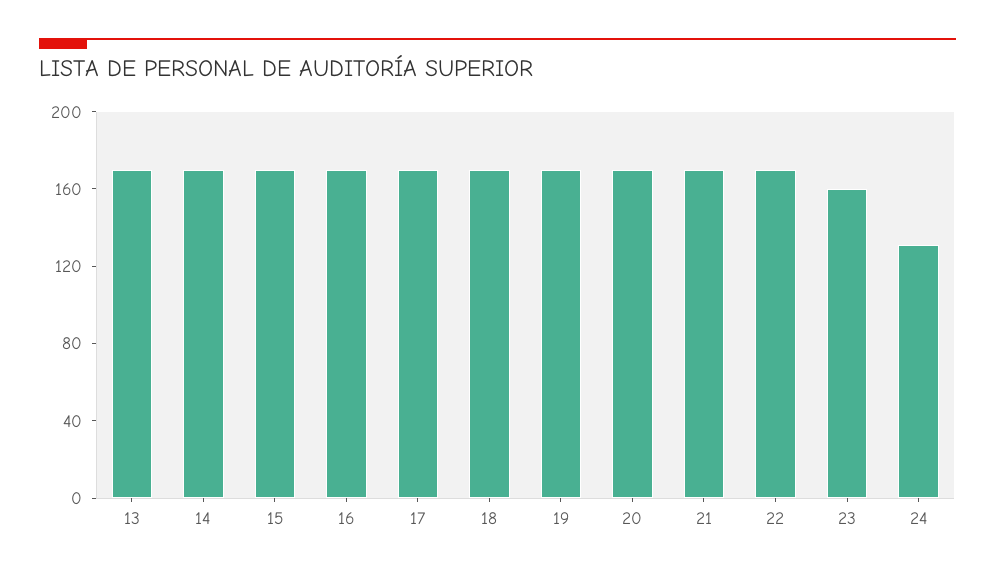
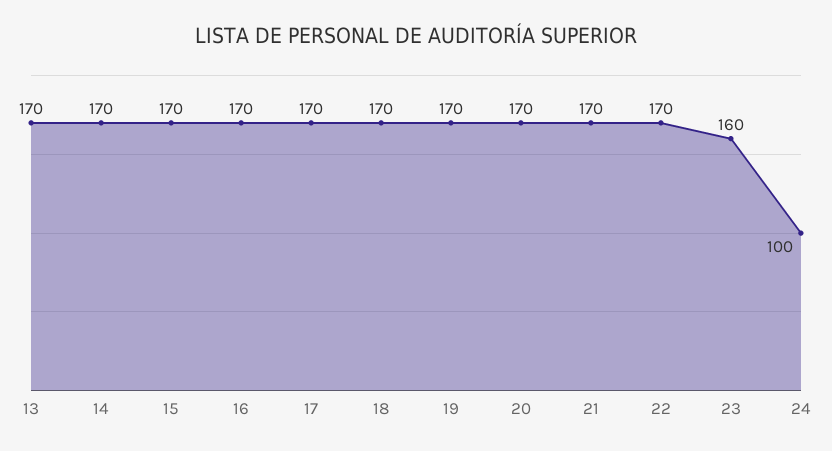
  {
    "13": 170,
    "14": 170,
    "15": 170,
    "16": 170,
    "17": 170,
    "18": 170,
    "19": 170,
    "20": 170,
    "21": 170,
    "22": 170,
    "23": 160,
-   "24": 130
+   "24": 100
  }

